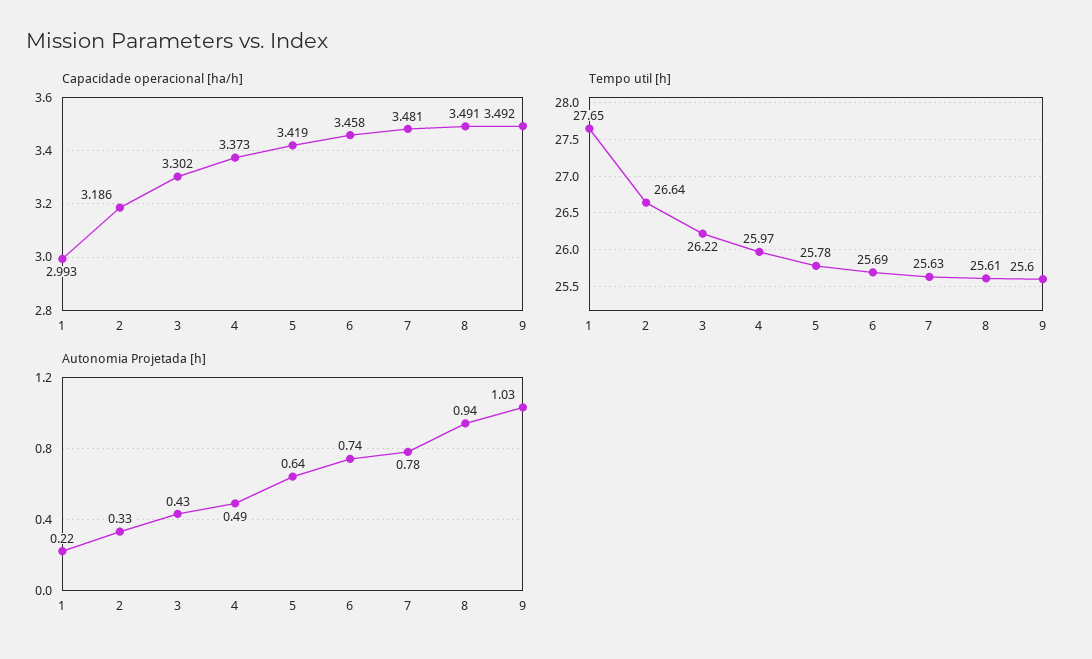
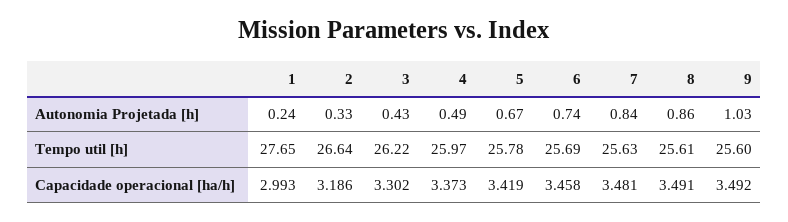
  {
    "Capacidade operacional [ha/h]": {
      "1": 2.993,
      "2": 3.186,
      "3": 3.302,
      "4": 3.373,
      "5": 3.419,
      "6": 3.458,
      "7": 3.481,
      "8": 3.491,
      "9": 3.492
    },
    "Tempo util [h]": {
      "1": 27.65,
      "2": 26.64,
      "3": 26.22,
      "4": 25.97,
      "5": 25.78,
      "6": 25.69,
      "7": 25.63,
      "8": 25.61,
      "9": 25.6
    },
    "Autonomia Projetada [h]": {
-     "1": 0.22,
+     "1": 0.24,
      "2": 0.33,
      "3": 0.43,
      "4": 0.49,
-     "5": 0.64,
+     "5": 0.67,
      "6": 0.74,
-     "7": 0.78,
+     "7": 0.84,
-     "8": 0.94,
+     "8": 0.86,
      "9": 1.03
    }
  }

